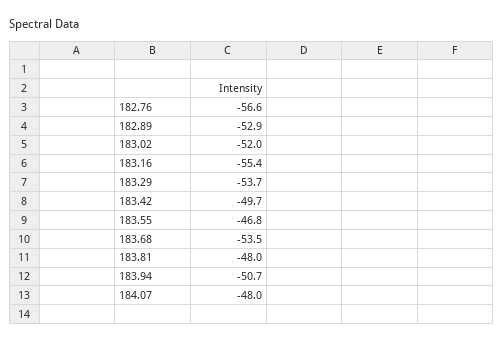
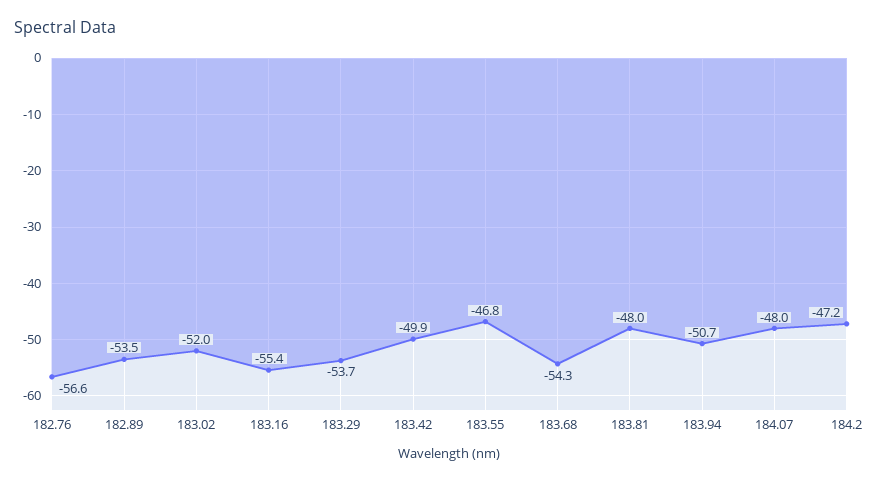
  {
    "182.76": -56.6,
-   "182.89": -52.9,
+   "182.89": -53.5,
    "183.02": -52,
    "183.16": -55.4,
    "183.29": -53.7,
-   "183.42": -49.7,
+   "183.42": -49.9,
    "183.55": -46.8,
-   "183.68": -53.5,
+   "183.68": -54.3,
    "183.81": -48,
    "183.94": -50.7,
-   "184.07": -48
+   "184.07": -48,
+   "184.2": -47.2
  }

